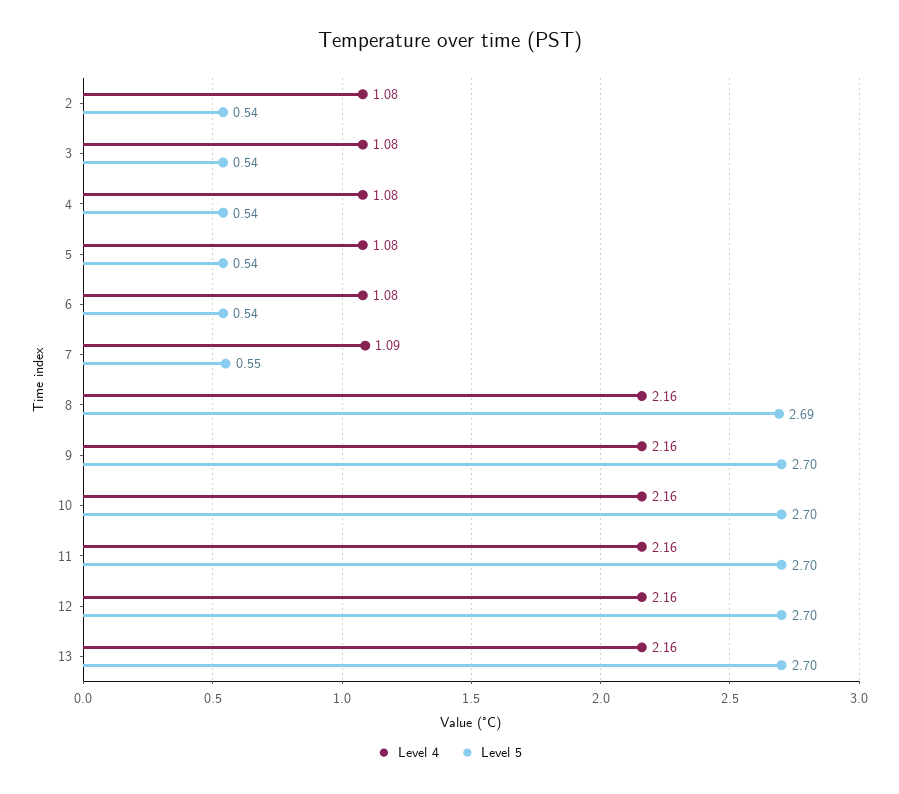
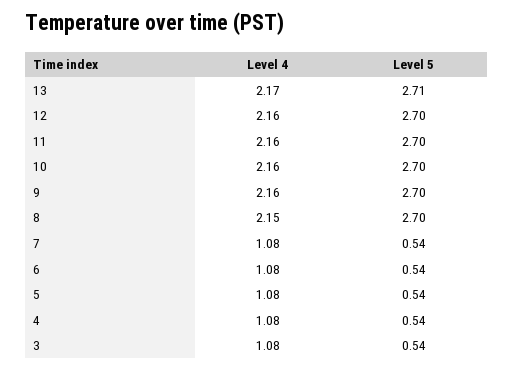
  {
    "Level 4": {
-     "2": 1.08,
      "3": 1.08,
      "4": 1.08,
      "5": 1.08,
      "6": 1.08,
-     "7": 1.09,
+     "7": 1.08,
-     "8": 2.16,
+     "8": 2.15,
      "9": 2.16,
      "10": 2.16,
      "11": 2.16,
      "12": 2.16,
-     "13": 2.16
+     "13": 2.17
    },
    "Level 5": {
-     "2": 0.54,
      "3": 0.54,
      "4": 0.54,
      "5": 0.54,
      "6": 0.54,
-     "7": 0.55,
+     "7": 0.54,
-     "8": 2.69,
+     "8": 2.7,
      "9": 2.7,
      "10": 2.7,
      "11": 2.7,
      "12": 2.7,
-     "13": 2.7
+     "13": 2.71
    }
  }

